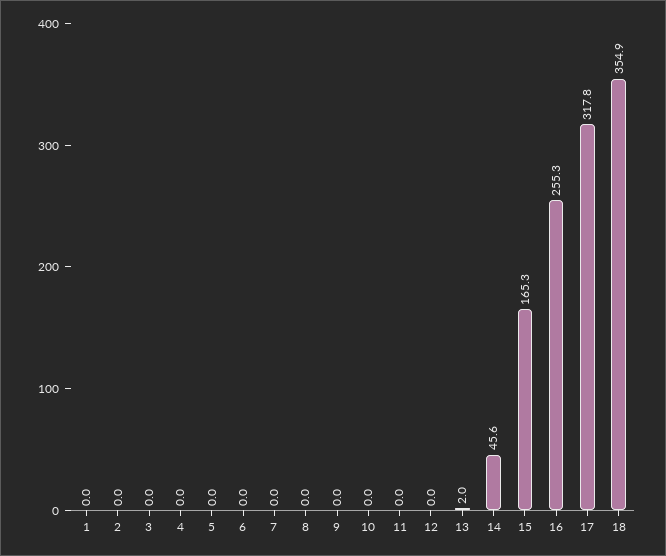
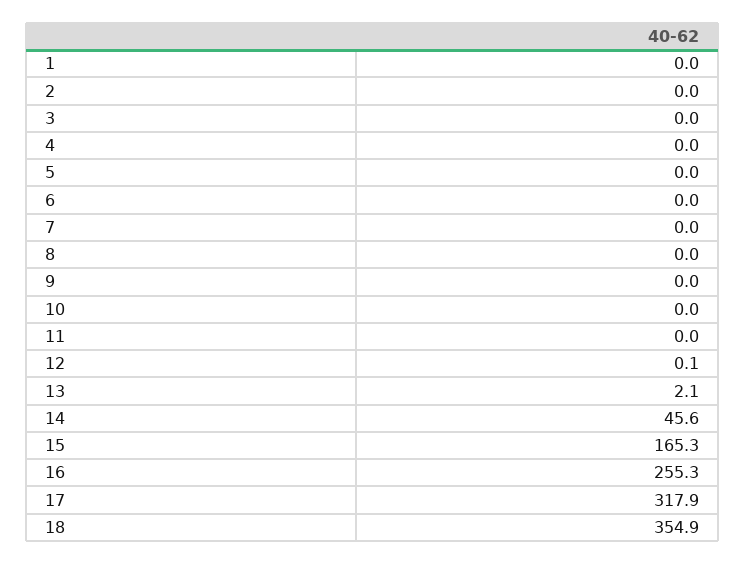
  {
    "1": 0,
    "2": 0,
    "3": 0,
    "4": 0,
    "5": 0,
    "6": 0,
    "7": 0,
    "8": 0,
    "9": 0,
    "10": 0,
    "11": 0,
-   "12": 0,
+   "12": 0.1,
-   "13": 2,
+   "13": 2.1,
    "14": 45.6,
    "15": 165.3,
    "16": 255.3,
-   "17": 317.8,
+   "17": 317.9,
    "18": 354.9
  }

